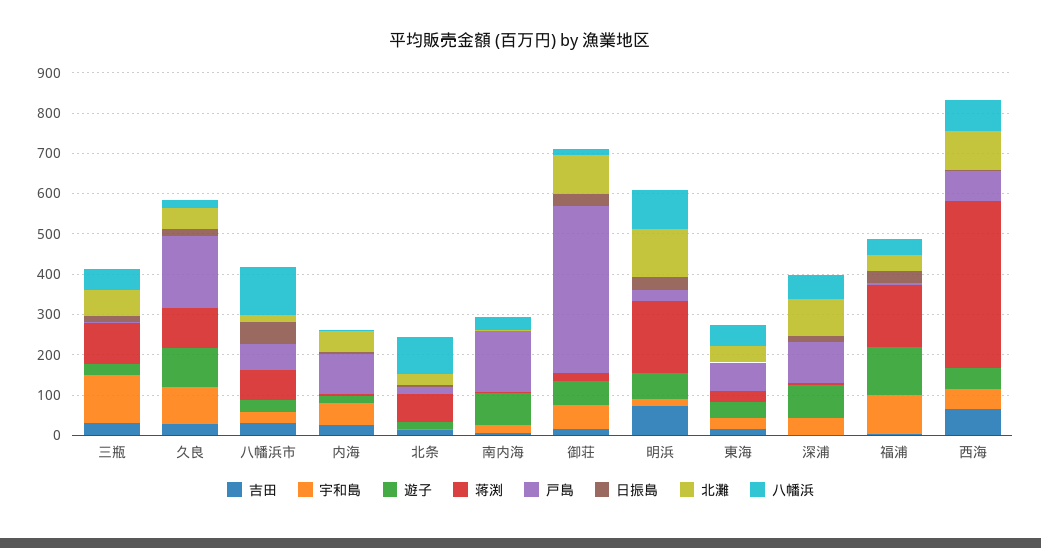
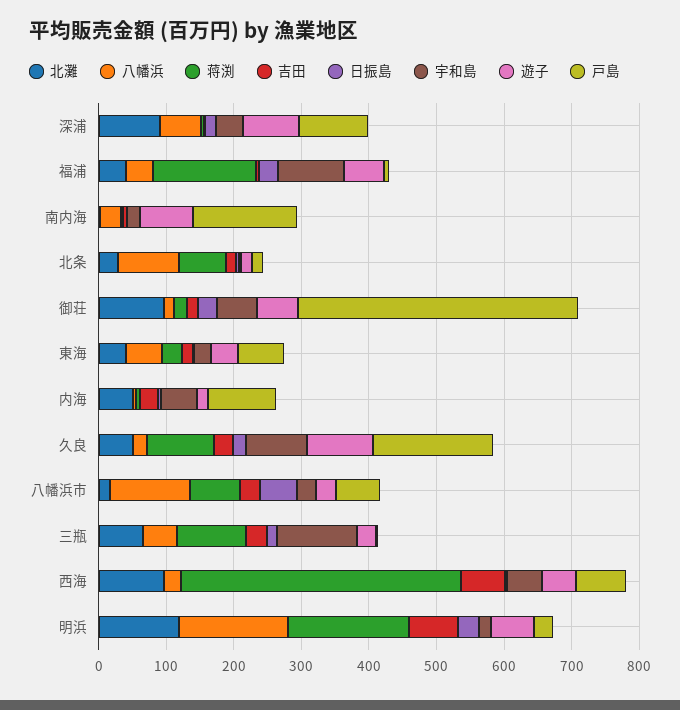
  {
    "吉田": {
      "三瓶": 40,
      "久良": 20,
      "八幡浜市": 40,
      "内海": 20,
      "北条": 20,
      "南内海": 0,
      "御荘": 20,
      "明浜": 80,
      "東海": 20,
      "深浦": 0,
      "福浦": 0,
      "西海": 60
    },
    "宇和島": {
      "三瓶": 120,
      "久良": 100,
      "八幡浜市": 20,
      "内海": 60,
      "北条": 0,
      "南内海": 20,
      "御荘": 60,
      "明浜": 20,
      "東海": 20,
      "深浦": 40,
      "福浦": 100,
      "西海": 60
    },
    "遊子": {
      "三瓶": 20,
      "久良": 100,
      "八幡浜市": 40,
      "内海": 20,
      "北条": 20,
      "南内海": 80,
      "御荘": 60,
      "明浜": 60,
      "東海": 40,
      "深浦": 80,
-     "福浦": 120,
+     "福浦": 60,
      "西海": 60
    },
    "蒋渕": {
      "三瓶": 100,
      "久良": 100,
      "八幡浜市": 80,
      "内海": 0,
      "北条": 60,
      "南内海": 0,
      "御荘": 20,
      "明浜": 180,
      "東海": 20,
      "深浦": 0,
      "福浦": 160,
      "西海": 420
    },
    "戸島": {
      "三瓶": 0,
      "久良": 180,
      "八幡浜市": 60,
      "内海": 100,
      "北条": 20,
      "南内海": 160,
      "御荘": 420,
      "明浜": 20,
      "東海": 60,
      "深浦": 100,
      "福浦": 0,
      "西海": 80
    },
    "日振島": {
      "三瓶": 20,
      "久良": 20,
      "八幡浜市": 60,
      "内海": 0,
      "北条": 0,
      "南内海": 0,
      "御荘": 20,
      "明浜": 40,
      "東海": 0,
      "深浦": 20,
      "福浦": 20,
      "西海": 0
    },
    "北灘": {
      "三瓶": 60,
      "久良": 60,
      "八幡浜市": 20,
      "内海": 60,
      "北条": 20,
      "南内海": 0,
      "御荘": 100,
      "明浜": 120,
      "東海": 40,
      "深浦": 100,
      "福浦": 40,
      "西海": 100
    },
    "八幡浜": {
      "三瓶": 60,
      "久良": 20,
      "八幡浜市": 120,
      "内海": 0,
      "北条": 100,
      "南内海": 40,
      "御荘": 20,
-     "明浜": 100,
+     "明浜": 160,
      "東海": 60,
      "深浦": 60,
      "福浦": 40,
-     "西海": 80
+     "西海": 20
    }
  }

